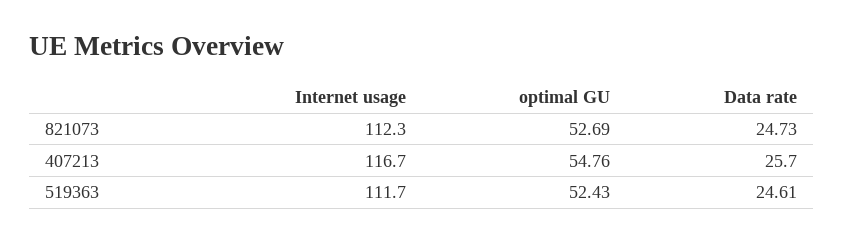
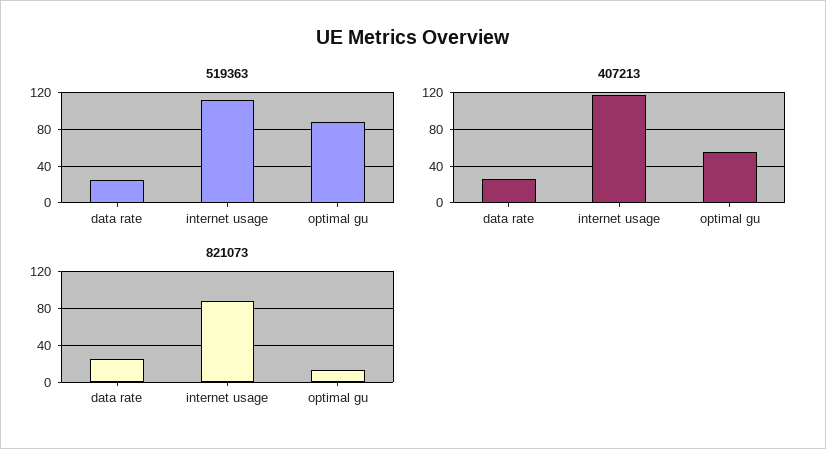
  {
    "821073": {
-     "Internet usage": 112.3,
+     "Internet usage": 90,
-     "optimal GU": 52.69,
+     "optimal GU": 10,
      "Data rate": 24.73
    },
    "407213": {
      "Internet usage": 116.7,
      "optimal GU": 54.76,
      "Data rate": 25.7
    },
    "519363": {
      "Internet usage": 111.7,
-     "optimal GU": 52.43,
+     "optimal GU": 90,
      "Data rate": 24.61
    }
  }

